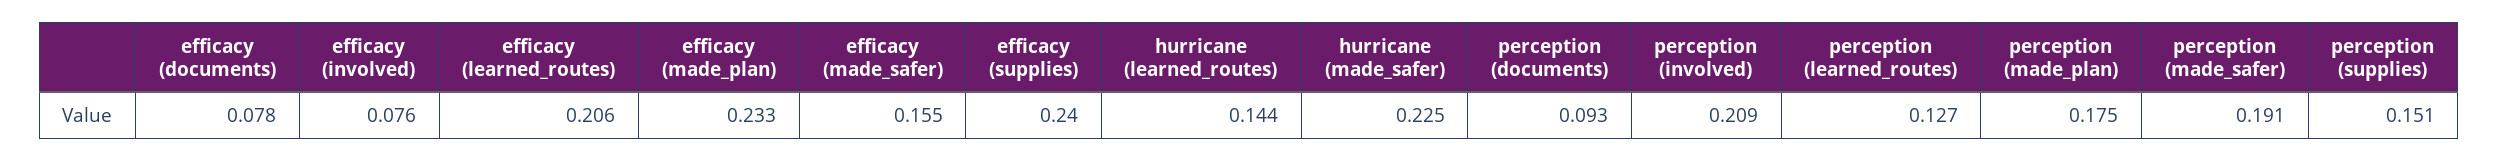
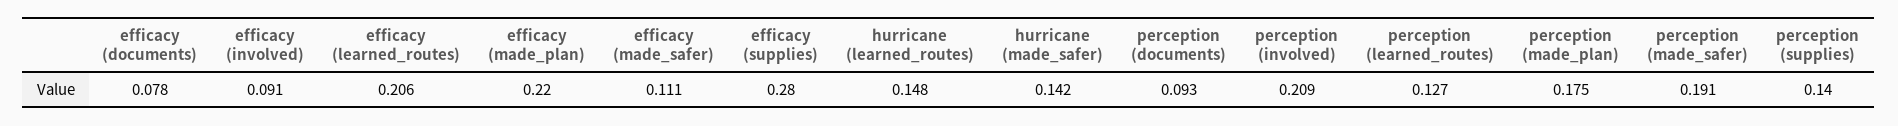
  {
    "efficacy (documents)": 0.078,
-   "efficacy (involved)": 0.076,
+   "efficacy (involved)": 0.091,
    "efficacy (learned_routes)": 0.206,
-   "efficacy (made_plan)": 0.233,
+   "efficacy (made_plan)": 0.22,
-   "efficacy (made_safer)": 0.155,
+   "efficacy (made_safer)": 0.111,
-   "efficacy (supplies)": 0.24,
+   "efficacy (supplies)": 0.28,
-   "hurricane (learned_routes)": 0.144,
+   "hurricane (learned_routes)": 0.148,
-   "hurricane (made_safer)": 0.225,
+   "hurricane (made_safer)": 0.142,
    "perception (documents)": 0.093,
    "perception (involved)": 0.209,
    "perception (learned_routes)": 0.127,
    "perception (made_plan)": 0.175,
    "perception (made_safer)": 0.191,
-   "perception (supplies)": 0.151
+   "perception (supplies)": 0.14
  }

